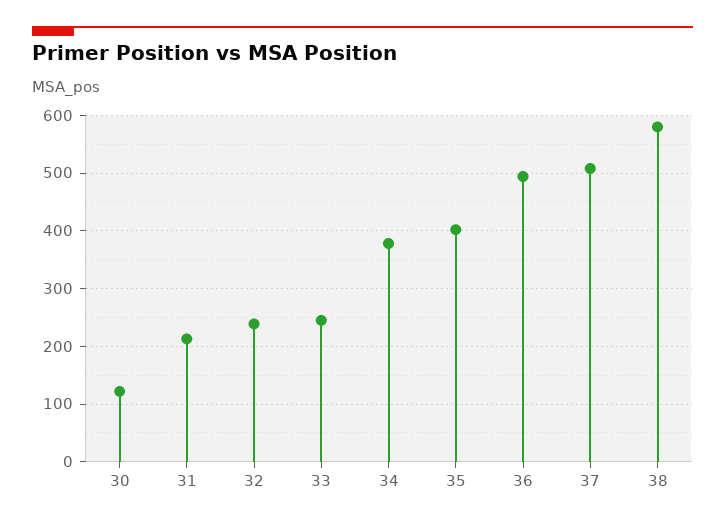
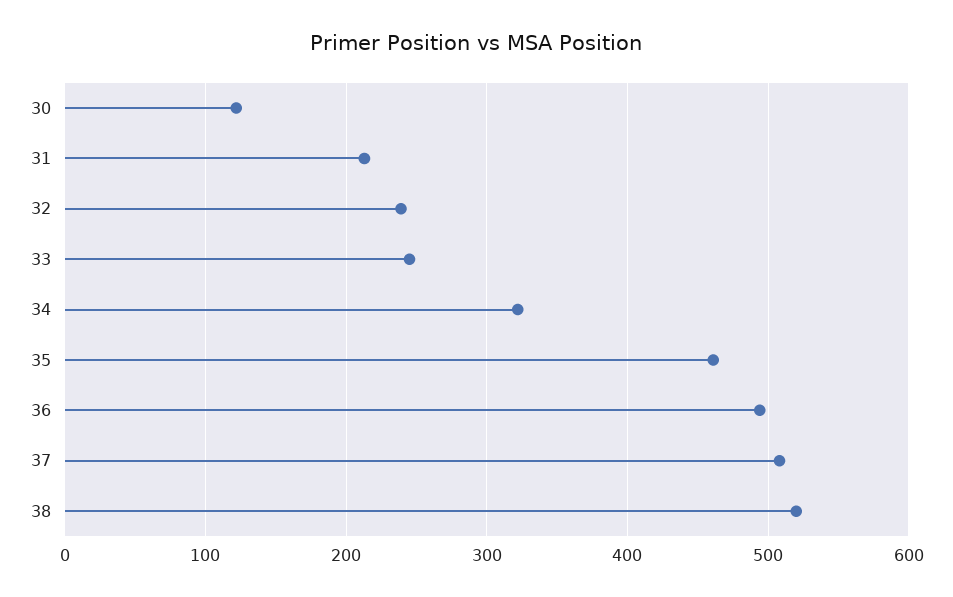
  {
    "30": 120,
    "31": 210,
    "32": 240,
    "33": 250,
-   "34": 380,
+   "34": 320,
-   "35": 400,
+   "35": 460,
    "36": 490,
    "37": 510,
-   "38": 580
+   "38": 520
  }

